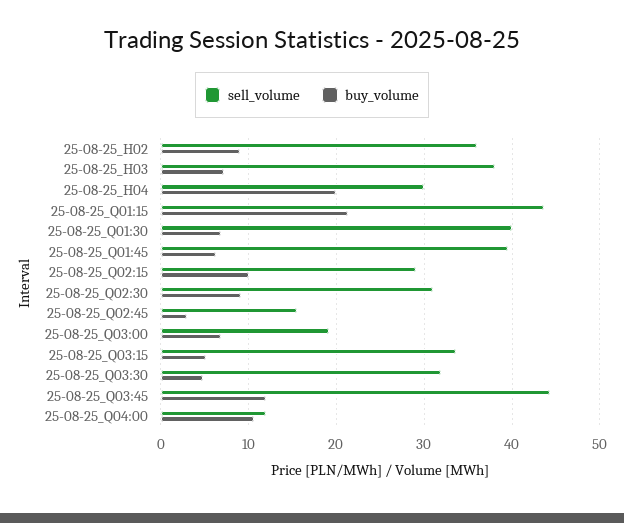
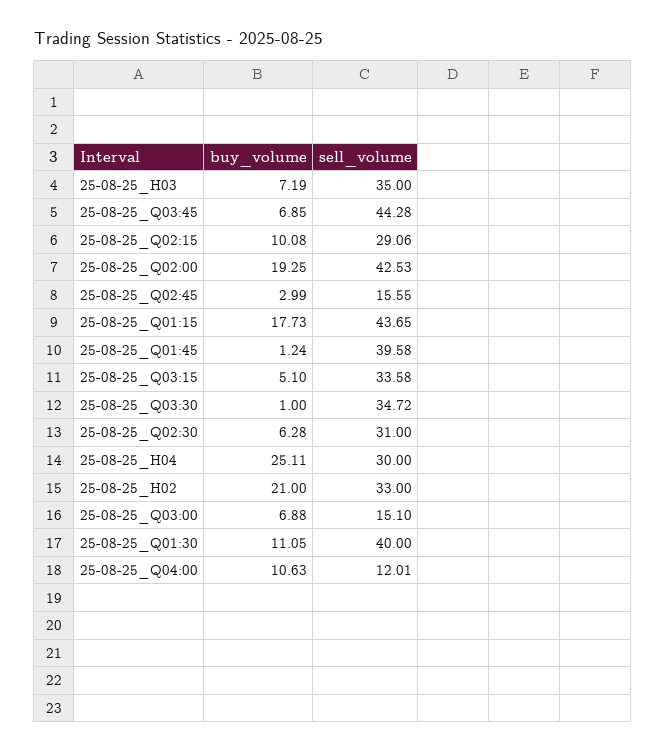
  {
    "sell_volume": {
-     "25-08-25_H02": 36,
+     "25-08-25_H02": 33,
-     "25-08-25_H03": 38,
+     "25-08-25_H03": 35,
      "25-08-25_H04": 30,
      "25-08-25_Q01:15": 43.65,
      "25-08-25_Q01:30": 40,
      "25-08-25_Q01:45": 39.58,
      "25-08-25_Q02:15": 29.06,
      "25-08-25_Q02:30": 31,
      "25-08-25_Q02:45": 15.55,
-     "25-08-25_Q03:00": 19,
+     "25-08-25_Q03:00": 15.1,
      "25-08-25_Q03:15": 33.58,
-     "25-08-25_Q03:30": 32,
+     "25-08-25_Q03:30": 34.72,
      "25-08-25_Q03:45": 44.28,
-     "25-08-25_Q04:00": 12.01
+     "25-08-25_Q04:00": 12.01,
+     "25-08-25_Q02:00": 42.53
    },
    "buy_volume": {
-     "25-08-25_H02": 9,
+     "25-08-25_H02": 21,
      "25-08-25_H03": 7.19,
-     "25-08-25_H04": 20,
+     "25-08-25_H04": 25.11,
-     "25-08-25_Q01:15": 21,
+     "25-08-25_Q01:15": 17.73,
-     "25-08-25_Q01:30": 7,
+     "25-08-25_Q01:30": 11.05,
-     "25-08-25_Q01:45": 6,
+     "25-08-25_Q01:45": 1.24,
      "25-08-25_Q02:15": 10.08,
-     "25-08-25_Q02:30": 9,
+     "25-08-25_Q02:30": 6.28,
      "25-08-25_Q02:45": 2.99,
      "25-08-25_Q03:00": 6.88,
      "25-08-25_Q03:15": 5.1,
-     "25-08-25_Q03:30": 5,
+     "25-08-25_Q03:30": 1,
-     "25-08-25_Q03:45": 12,
+     "25-08-25_Q03:45": 6.85,
-     "25-08-25_Q04:00": 10.63
+     "25-08-25_Q04:00": 10.63,
+     "25-08-25_Q02:00": 19.25
    }
  }

